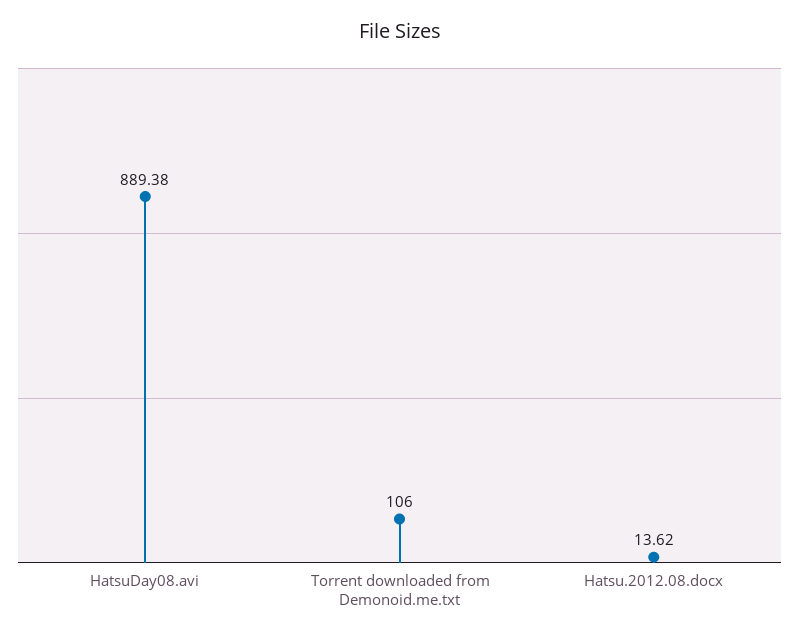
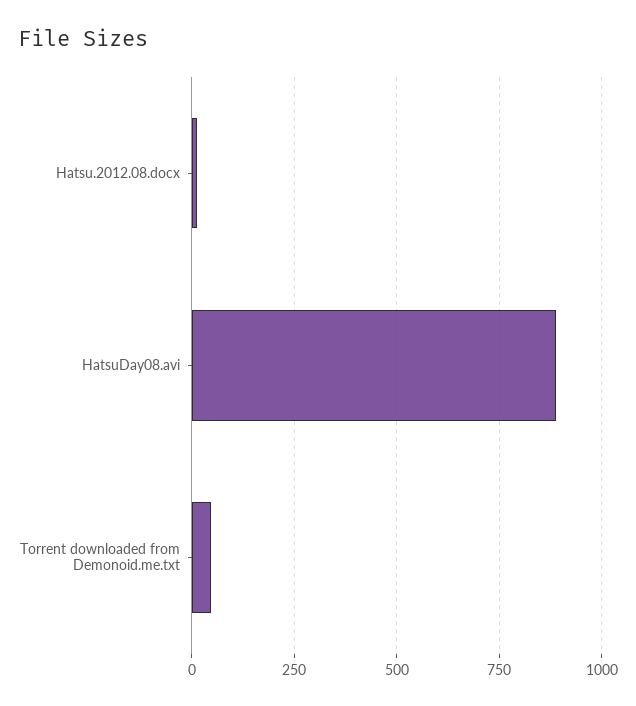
  {
    "HatsuDay08.avi": 889.38,
-   "Torrent downloaded from Demonoid.me.txt": 106,
+   "Torrent downloaded from Demonoid.me.txt": 50,
    "Hatsu.2012.08.docx": 13.62
  }

